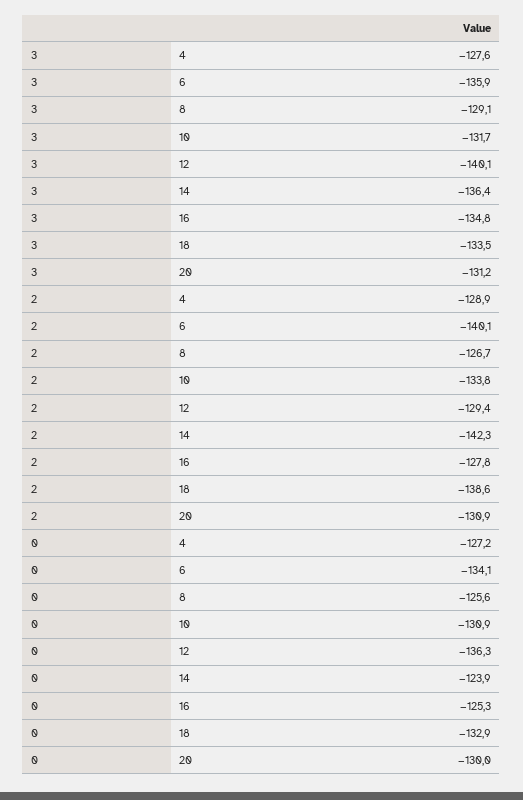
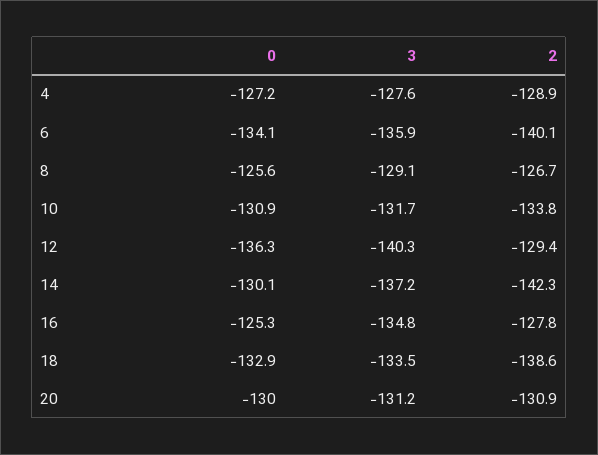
  {
    "3": {
      "4": -127.6,
      "6": -135.9,
      "8": -129.1,
      "10": -131.7,
-     "12": -140.1,
+     "12": -140.3,
-     "14": -136.4,
+     "14": -137.2,
      "16": -134.8,
      "18": -133.5,
      "20": -131.2
    },
    "2": {
      "4": -128.9,
      "6": -140.1,
      "8": -126.7,
      "10": -133.8,
      "12": -129.4,
      "14": -142.3,
      "16": -127.8,
      "18": -138.6,
      "20": -130.9
    },
    "0": {
      "4": -127.2,
      "6": -134.1,
      "8": -125.6,
      "10": -130.9,
      "12": -136.3,
-     "14": -123.9,
+     "14": -130.1,
      "16": -125.3,
      "18": -132.9,
      "20": -130
    }
  }

